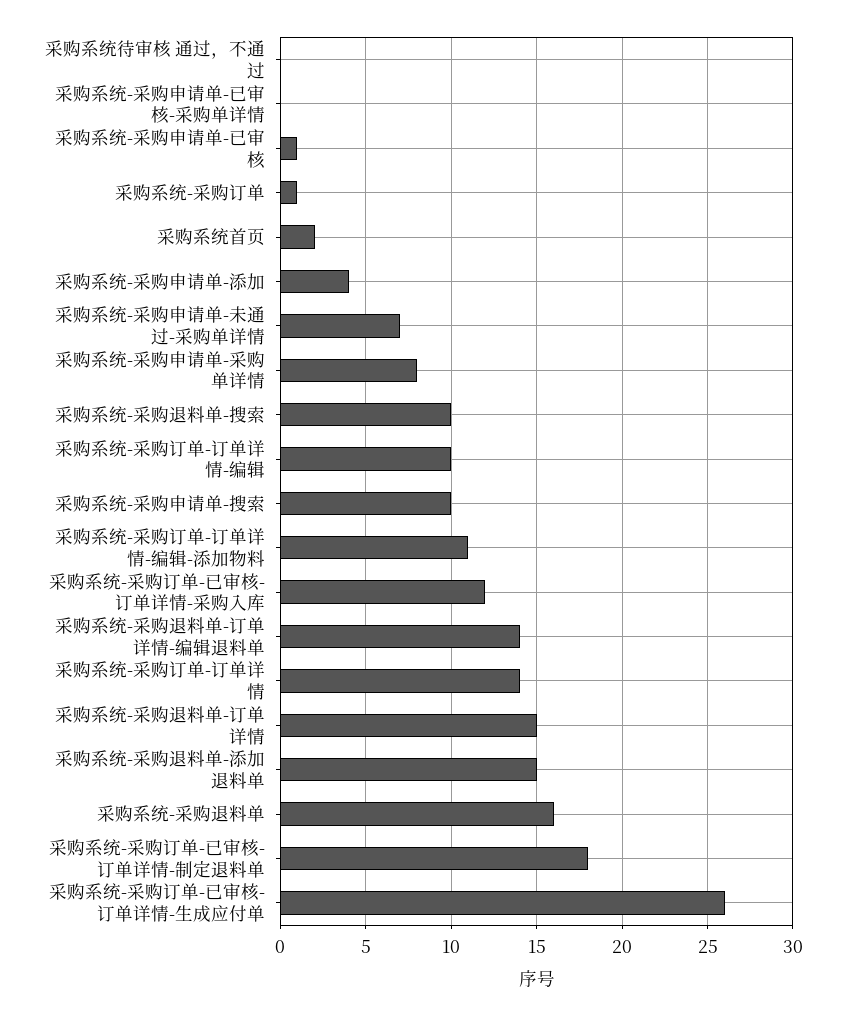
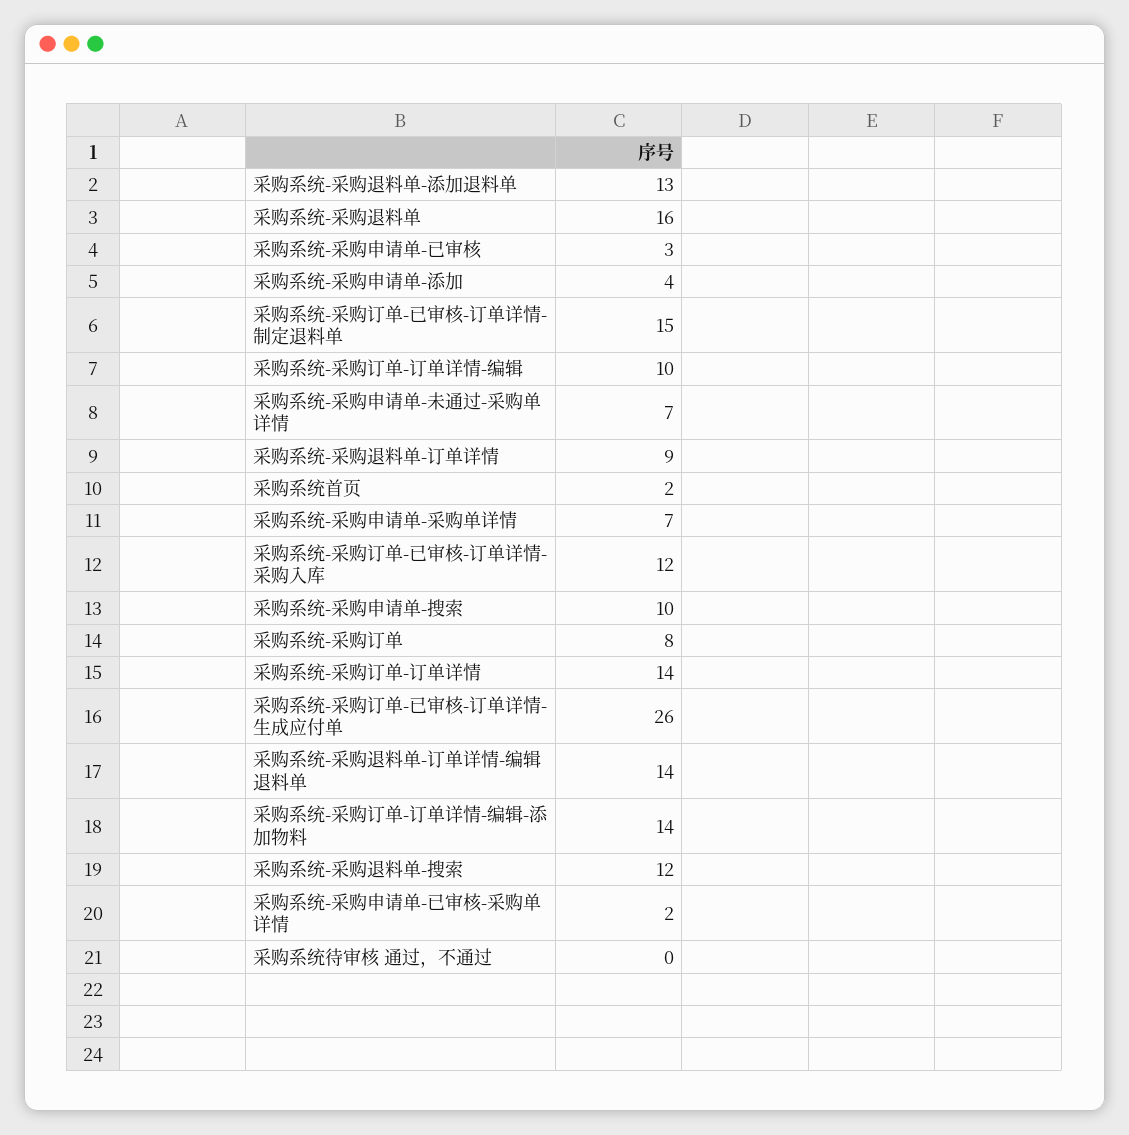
  {
    "采购系统待审核 通过，不通过": 0,
-   "采购系统-采购申请单-已审核-采购单详情": 0,
+   "采购系统-采购申请单-已审核-采购单详情": 2,
-   "采购系统-采购申请单-已审核": 1,
+   "采购系统-采购申请单-已审核": 3,
-   "采购系统-采购订单": 1,
+   "采购系统-采购订单": 8,
    "采购系统首页": 2,
    "采购系统-采购申请单-添加": 4,
    "采购系统-采购申请单-未通过-采购单详情": 7,
-   "采购系统-采购申请单-采购单详情": 8,
+   "采购系统-采购申请单-采购单详情": 7,
-   "采购系统-采购退料单-搜索": 10,
+   "采购系统-采购退料单-搜索": 12,
    "采购系统-采购订单-订单详情-编辑": 10,
    "采购系统-采购申请单-搜索": 10,
-   "采购系统-采购订单-订单详情-编辑-添加物料": 11,
+   "采购系统-采购订单-订单详情-编辑-添加物料": 14,
    "采购系统-采购订单-已审核-订单详情-采购入库": 12,
    "采购系统-采购退料单-订单详情-编辑退料单": 14,
    "采购系统-采购订单-订单详情": 14,
-   "采购系统-采购退料单-订单详情": 15,
+   "采购系统-采购退料单-订单详情": 9,
-   "采购系统-采购退料单-添加退料单": 15,
+   "采购系统-采购退料单-添加退料单": 13,
    "采购系统-采购退料单": 16,
-   "采购系统-采购订单-已审核-订单详情-制定退料单": 18,
+   "采购系统-采购订单-已审核-订单详情-制定退料单": 15,
    "采购系统-采购订单-已审核-订单详情-生成应付单": 26
  }

